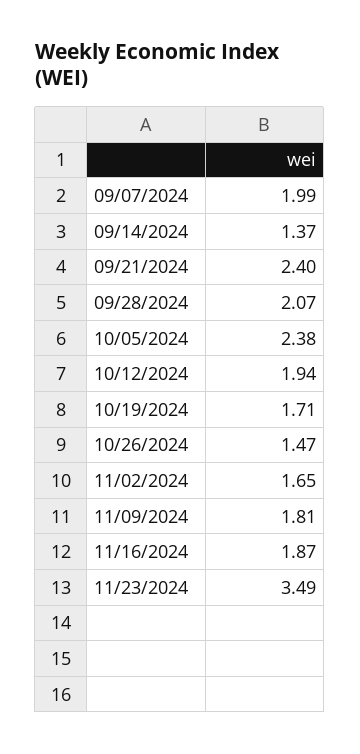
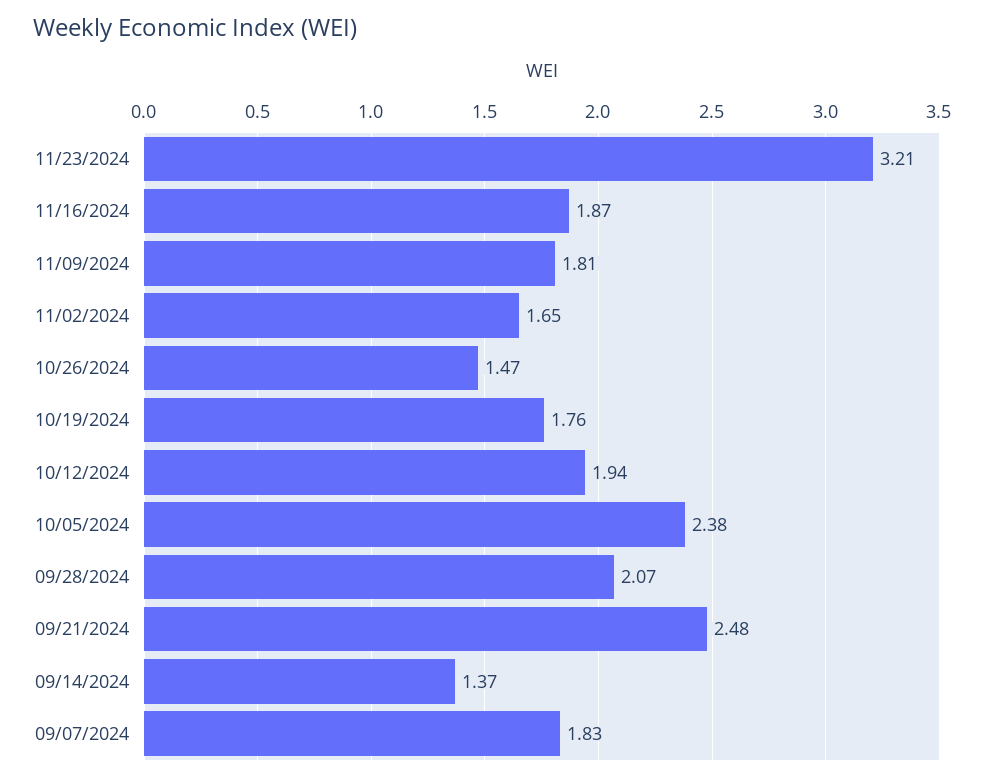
  {
-   "09/07/2024": 1.99,
+   "09/07/2024": 1.83,
    "09/14/2024": 1.37,
-   "09/21/2024": 2.4,
+   "09/21/2024": 2.48,
    "09/28/2024": 2.07,
    "10/05/2024": 2.38,
    "10/12/2024": 1.94,
-   "10/19/2024": 1.71,
+   "10/19/2024": 1.76,
    "10/26/2024": 1.47,
    "11/02/2024": 1.65,
    "11/09/2024": 1.81,
    "11/16/2024": 1.87,
-   "11/23/2024": 3.49
+   "11/23/2024": 3.21
  }

